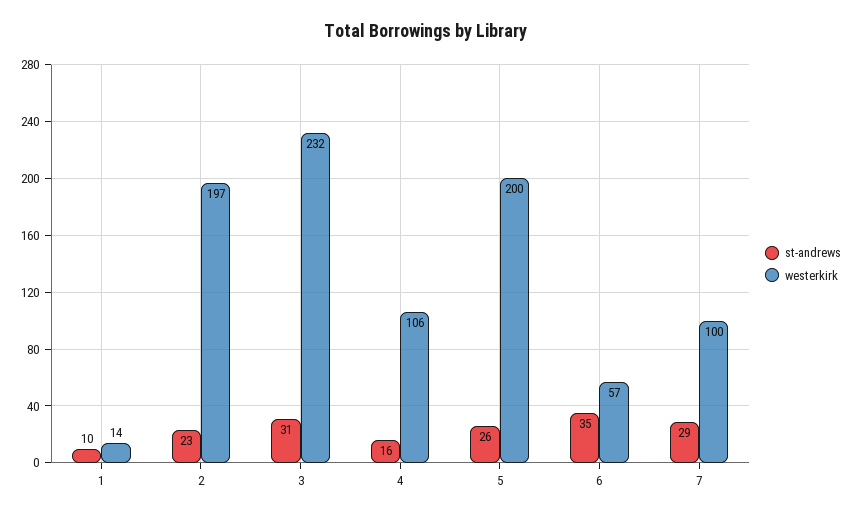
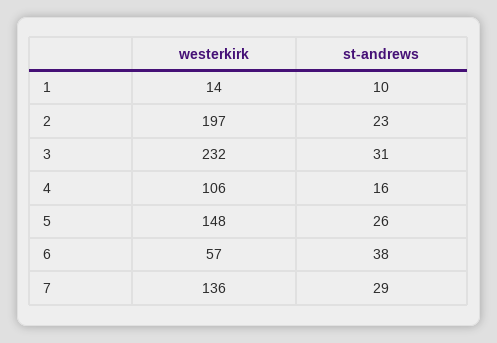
  {
    "st-andrews": {
      "1": 10,
      "2": 23,
      "3": 31,
      "4": 16,
      "5": 26,
-     "6": 35,
+     "6": 38,
      "7": 29
    },
    "westerkirk": {
      "1": 14,
      "2": 197,
      "3": 232,
      "4": 106,
-     "5": 200,
+     "5": 148,
      "6": 57,
-     "7": 100
+     "7": 136
    }
  }

